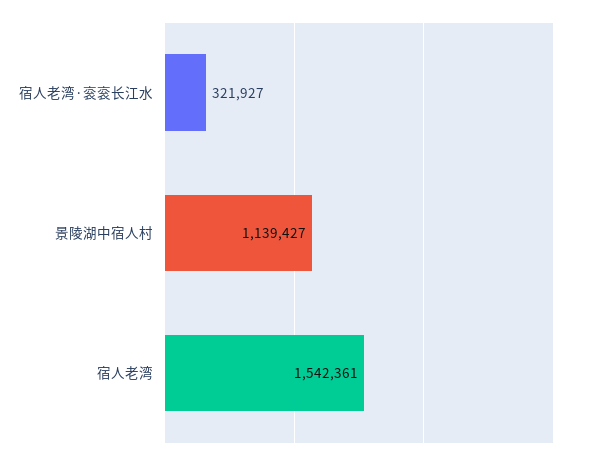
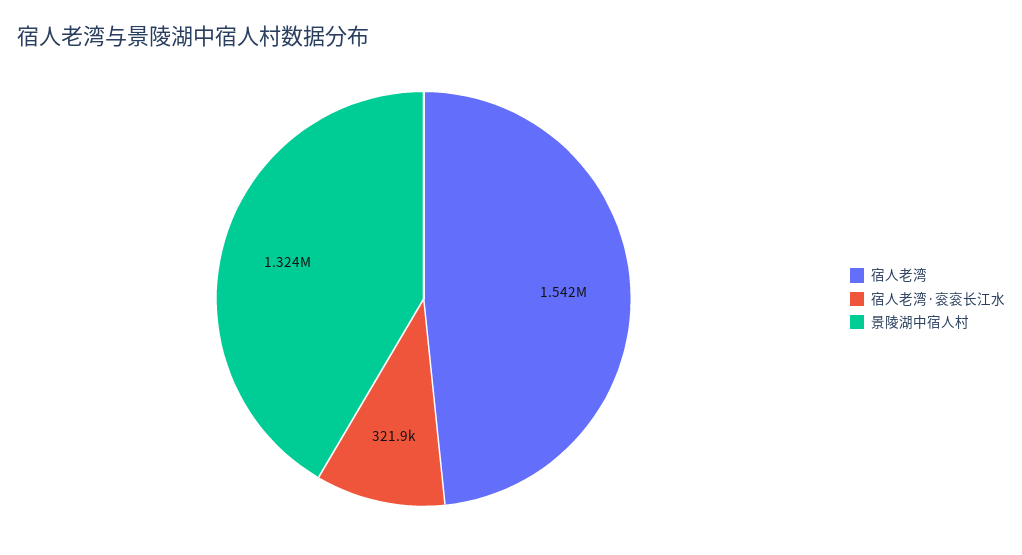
  {
    "宿人老湾·衮衮长江水": 321927,
-   "景陵湖中宿人村": 1139427,
+   "景陵湖中宿人村": 1324000,
    "宿人老湾": 1542361
  }

